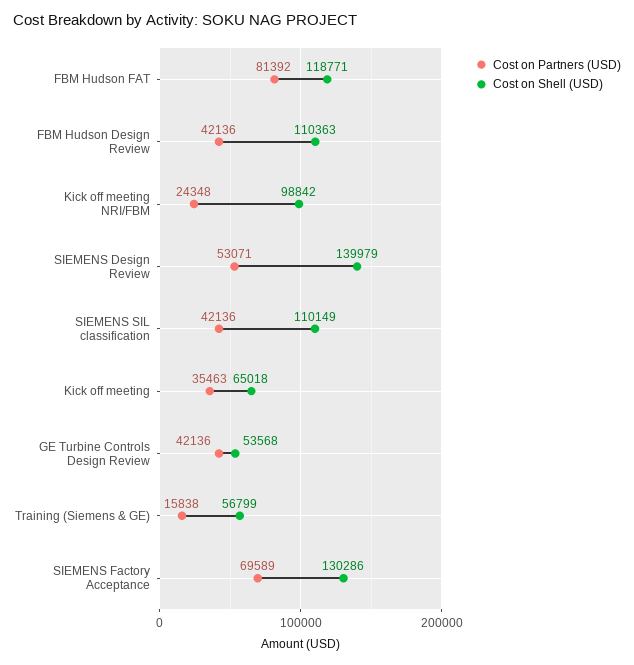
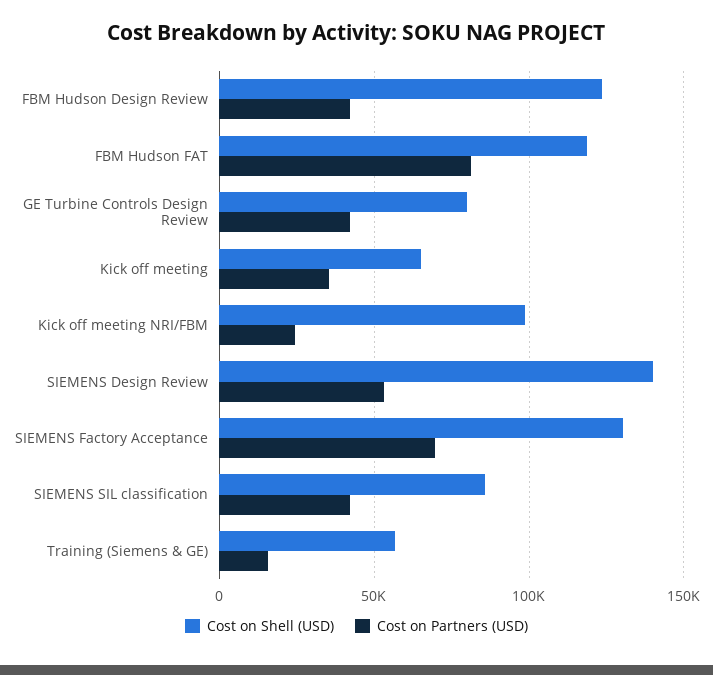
  {
    "Cost on Partners (USD)": {
      "FBM Hudson FAT": 81392,
      "FBM Hudson Design Review": 42136,
      "Kick off meeting NRI/FBM": 24348,
      "SIEMENS Design Review": 53071,
      "SIEMENS SIL classification": 42136,
      "Kick off meeting": 35463,
      "GE Turbine Controls Design Review": 42136,
      "Training (Siemens & GE)": 15838,
      "SIEMENS Factory Acceptance": 69589
    },
    "Cost on Shell (USD)": {
      "FBM Hudson FAT": 118771,
-     "FBM Hudson Design Review": 110363,
+     "FBM Hudson Design Review": 125000,
      "Kick off meeting NRI/FBM": 98842,
      "SIEMENS Design Review": 139979,
-     "SIEMENS SIL classification": 110149,
+     "SIEMENS SIL classification": 85000,
      "Kick off meeting": 65018,
-     "GE Turbine Controls Design Review": 53568,
+     "GE Turbine Controls Design Review": 80000,
      "Training (Siemens & GE)": 56799,
      "SIEMENS Factory Acceptance": 130286
    }
  }

